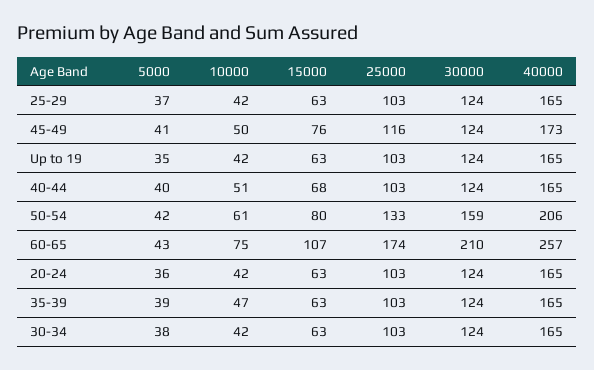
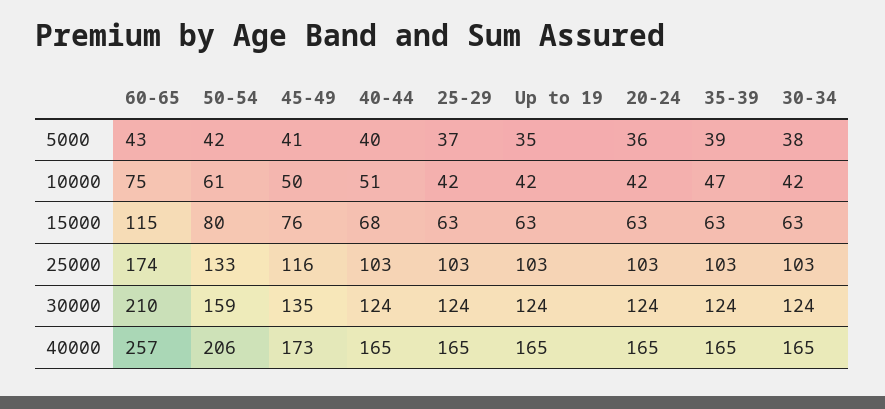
  {
    "5000": {
      "25-29": 37,
      "45-49": 41,
      "Up to 19": 35,
      "40-44": 40,
      "50-54": 42,
      "60-65": 43,
      "20-24": 36,
      "35-39": 39,
      "30-34": 38
    },
    "10000": {
      "25-29": 42,
      "45-49": 50,
      "Up to 19": 42,
      "40-44": 51,
      "50-54": 61,
      "60-65": 75,
      "20-24": 42,
      "35-39": 47,
      "30-34": 42
    },
    "15000": {
      "25-29": 63,
      "45-49": 76,
      "Up to 19": 63,
      "40-44": 68,
      "50-54": 80,
-     "60-65": 107,
+     "60-65": 115,
      "20-24": 63,
      "35-39": 63,
      "30-34": 63
    },
    "25000": {
      "25-29": 103,
      "45-49": 116,
      "Up to 19": 103,
      "40-44": 103,
      "50-54": 133,
      "60-65": 174,
      "20-24": 103,
      "35-39": 103,
      "30-34": 103
    },
    "30000": {
      "25-29": 124,
-     "45-49": 124,
+     "45-49": 135,
      "Up to 19": 124,
      "40-44": 124,
      "50-54": 159,
      "60-65": 210,
      "20-24": 124,
      "35-39": 124,
      "30-34": 124
    },
    "40000": {
      "25-29": 165,
      "45-49": 173,
      "Up to 19": 165,
      "40-44": 165,
      "50-54": 206,
      "60-65": 257,
      "20-24": 165,
      "35-39": 165,
      "30-34": 165
    }
  }

